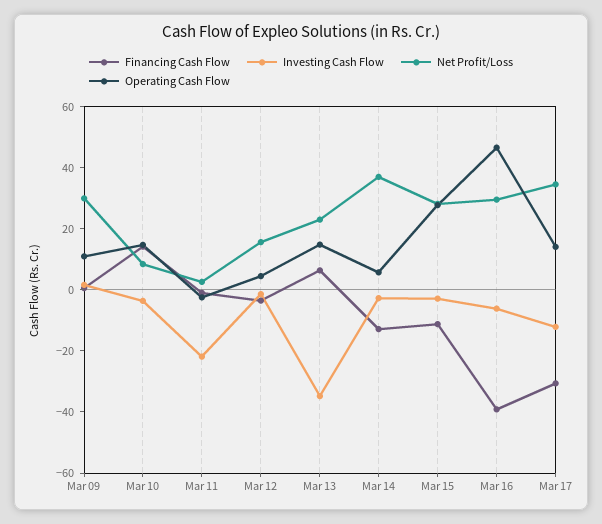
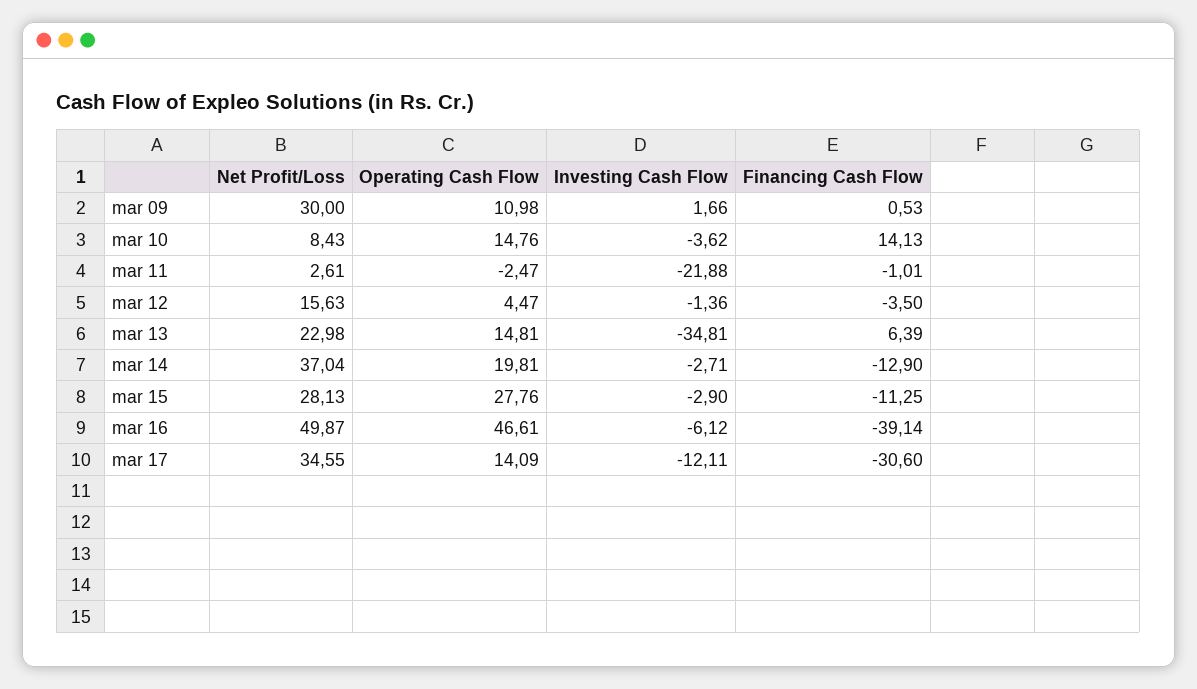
  {
    "Financing Cash Flow": {
      "Mar 09": 0.53,
      "Mar 10": 14.13,
      "Mar 11": -1.01,
      "Mar 12": -3.5,
      "Mar 13": 6.39,
      "Mar 14": -12.9,
      "Mar 15": -11.25,
      "Mar 16": -39.14,
      "Mar 17": -30.6
    },
    "Investing Cash Flow": {
      "Mar 09": 1.66,
      "Mar 10": -3.62,
      "Mar 11": -21.88,
      "Mar 12": -1.36,
      "Mar 13": -34.81,
      "Mar 14": -2.71,
      "Mar 15": -2.9,
      "Mar 16": -6.12,
      "Mar 17": -12.11
    },
    "Net Profit/Loss": {
      "Mar 09": 30,
      "Mar 10": 8.43,
      "Mar 11": 2.61,
      "Mar 12": 15.63,
      "Mar 13": 22.98,
      "Mar 14": 37.04,
      "Mar 15": 28.13,
-     "Mar 16": 30,
+     "Mar 16": 49.87,
      "Mar 17": 34.55
    },
    "Operating Cash Flow": {
      "Mar 09": 10.98,
      "Mar 10": 14.76,
      "Mar 11": -2.47,
      "Mar 12": 4.47,
      "Mar 13": 14.81,
-     "Mar 14": 5,
+     "Mar 14": 19.81,
      "Mar 15": 27.76,
      "Mar 16": 46.61,
      "Mar 17": 14.09
    }
  }

